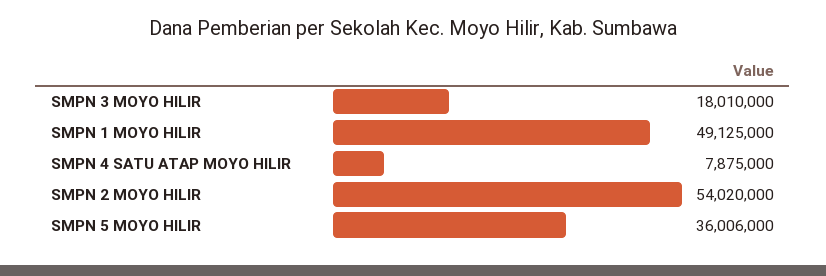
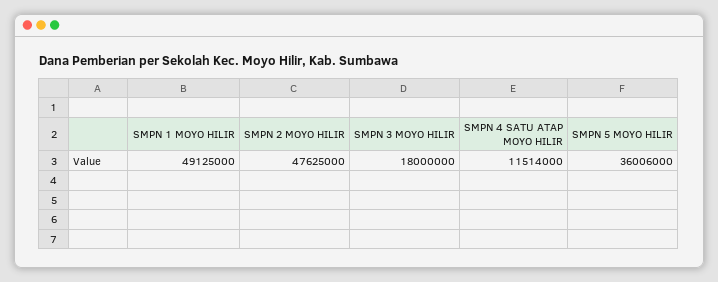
  {
-   "SMPN 3 MOYO HILIR": 18010000,
+   "SMPN 3 MOYO HILIR": 18000000,
    "SMPN 1 MOYO HILIR": 49125000,
-   "SMPN 4 SATU ATAP MOYO HILIR": 7875000,
+   "SMPN 4 SATU ATAP MOYO HILIR": 11514000,
-   "SMPN 2 MOYO HILIR": 54020000,
+   "SMPN 2 MOYO HILIR": 47625000,
    "SMPN 5 MOYO HILIR": 36006000
  }

